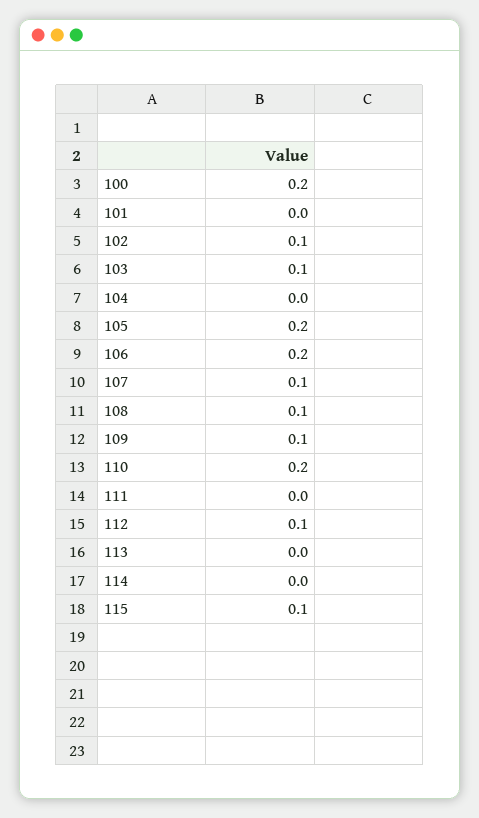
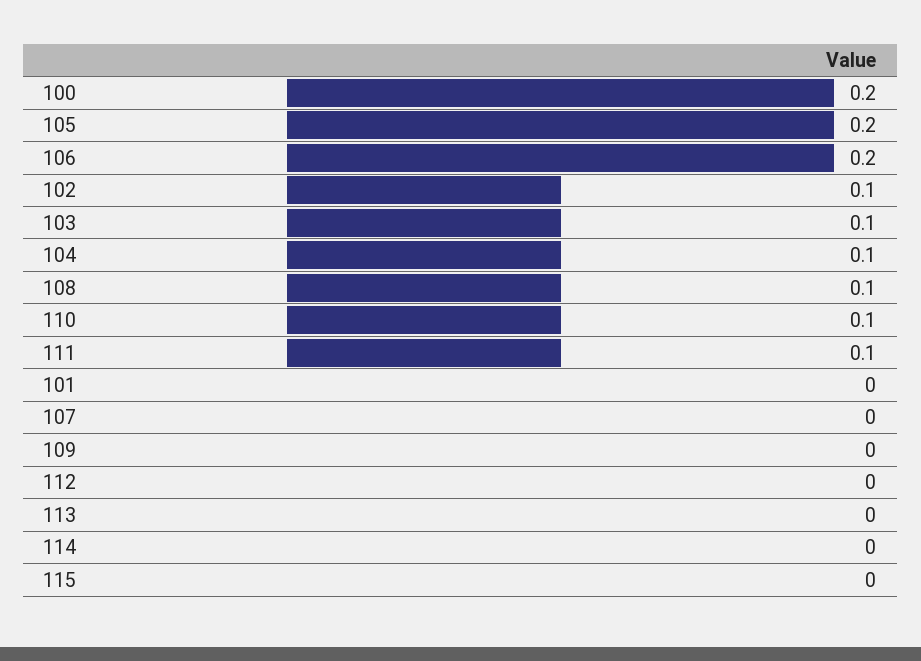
  {
    "100": 0.2,
    "101": 0,
    "102": 0.1,
    "103": 0.1,
-   "104": 0,
+   "104": 0.1,
    "105": 0.2,
    "106": 0.2,
-   "107": 0.1,
+   "107": 0,
    "108": 0.1,
-   "109": 0.1,
+   "109": 0,
-   "110": 0.2,
+   "110": 0.1,
-   "111": 0,
+   "111": 0.1,
-   "112": 0.1,
+   "112": 0,
    "113": 0,
    "114": 0,
-   "115": 0.1
+   "115": 0
  }

